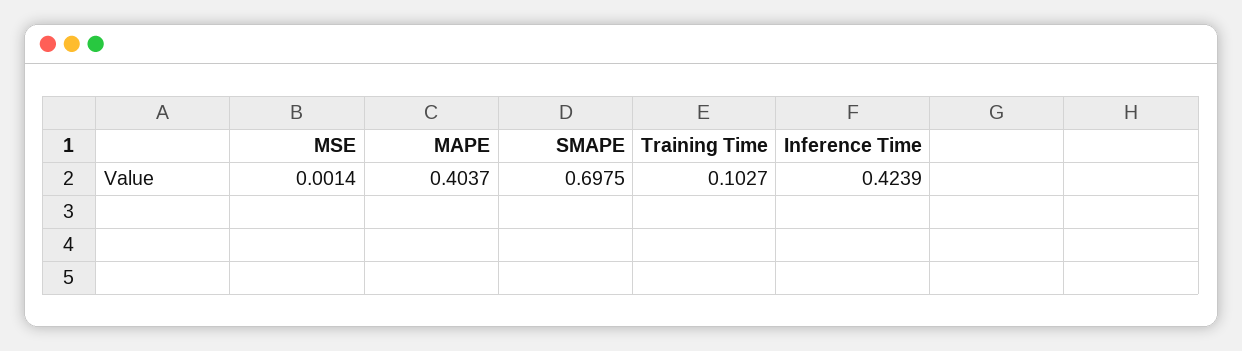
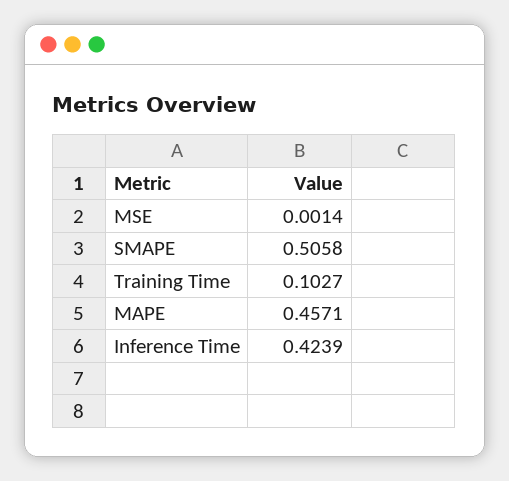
  {
    "MSE": 0.0014,
-   "MAPE": 0.4037,
+   "MAPE": 0.4571,
-   "SMAPE": 0.6975,
+   "SMAPE": 0.5058,
    "Training Time": 0.1027,
    "Inference Time": 0.4239
  }

